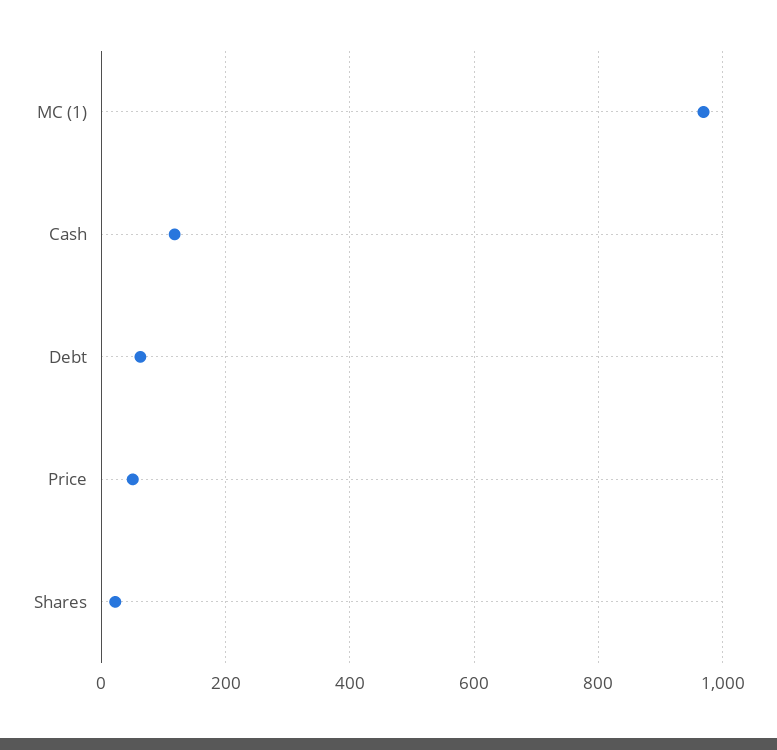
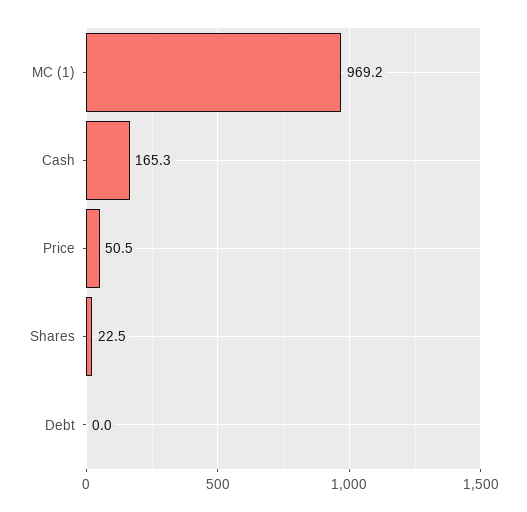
  {
    "MC (1)": 969.2,
-   "Cash": 120,
+   "Cash": 165.3,
-   "Debt": 60,
+   "Debt": 0,
    "Price": 50.5,
    "Shares": 22.5
  }

